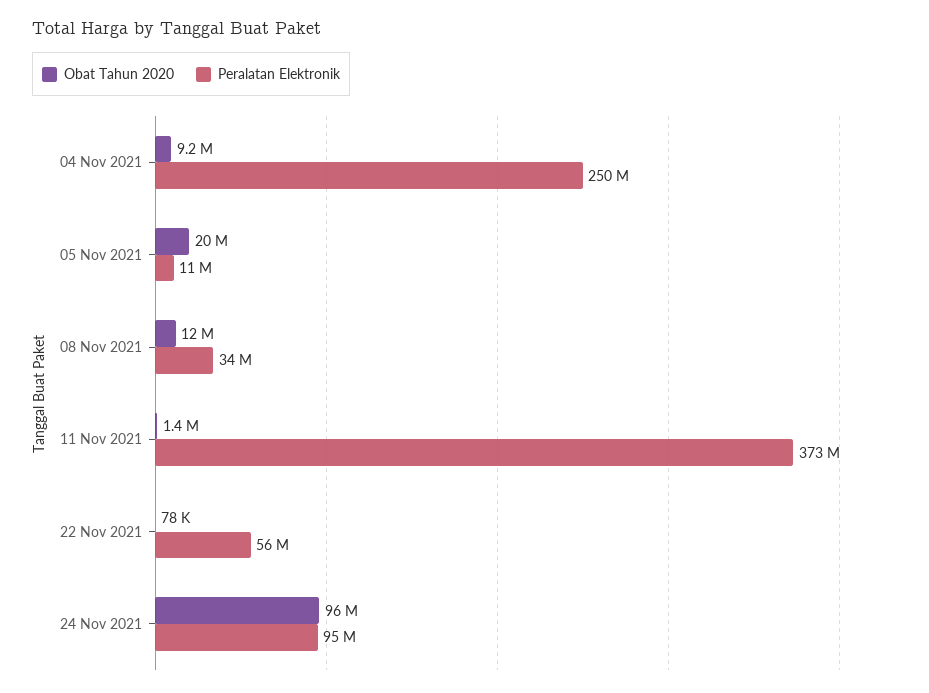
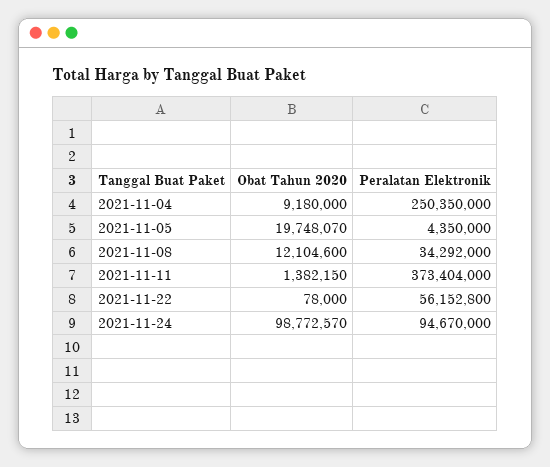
  {
    "Obat Tahun 2020": {
      "04 Nov 2021": 9180000,
      "05 Nov 2021": 19748070,
      "08 Nov 2021": 12104600,
      "11 Nov 2021": 1382150,
      "22 Nov 2021": 78000,
-     "24 Nov 2021": 96000000
+     "24 Nov 2021": 98772570
    },
    "Peralatan Elektronik": {
      "04 Nov 2021": 250350000,
-     "05 Nov 2021": 11000000,
+     "05 Nov 2021": 4350000,
      "08 Nov 2021": 34292000,
      "11 Nov 2021": 373404000,
      "22 Nov 2021": 56152800,
      "24 Nov 2021": 94670000
    }
  }

